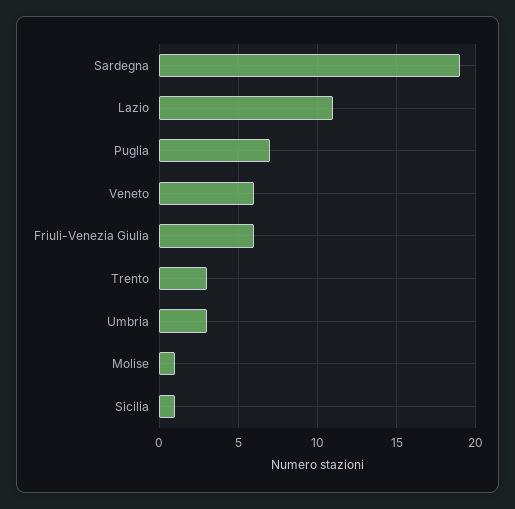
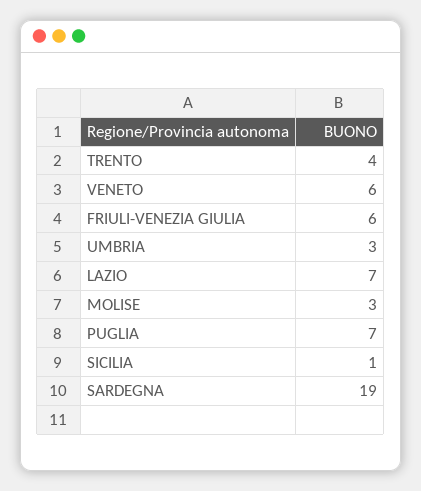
  {
    "Sardegna": 19,
-   "Lazio": 11,
+   "Lazio": 7,
    "Puglia": 7,
    "Veneto": 6,
    "Friuli-Venezia Giulia": 6,
-   "Trento": 3,
+   "Trento": 4,
    "Umbria": 3,
-   "Molise": 1,
+   "Molise": 3,
    "Sicilia": 1
  }

